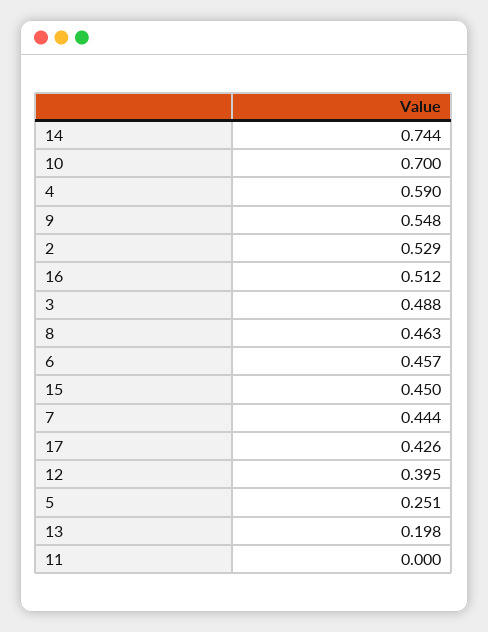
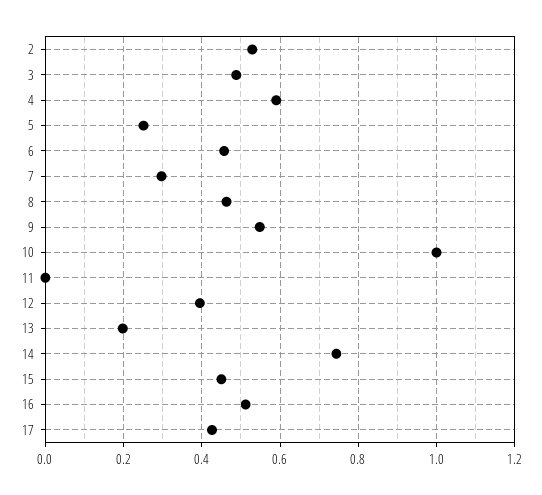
  {
    "14": 0.744,
-   "10": 0.7,
+   "10": 1,
    "4": 0.59,
    "9": 0.548,
    "2": 0.529,
    "16": 0.512,
    "3": 0.488,
    "8": 0.463,
    "6": 0.457,
    "15": 0.45,
-   "7": 0.444,
+   "7": 0.3,
    "17": 0.426,
    "12": 0.395,
    "5": 0.251,
    "13": 0.198,
    "11": 0
  }

